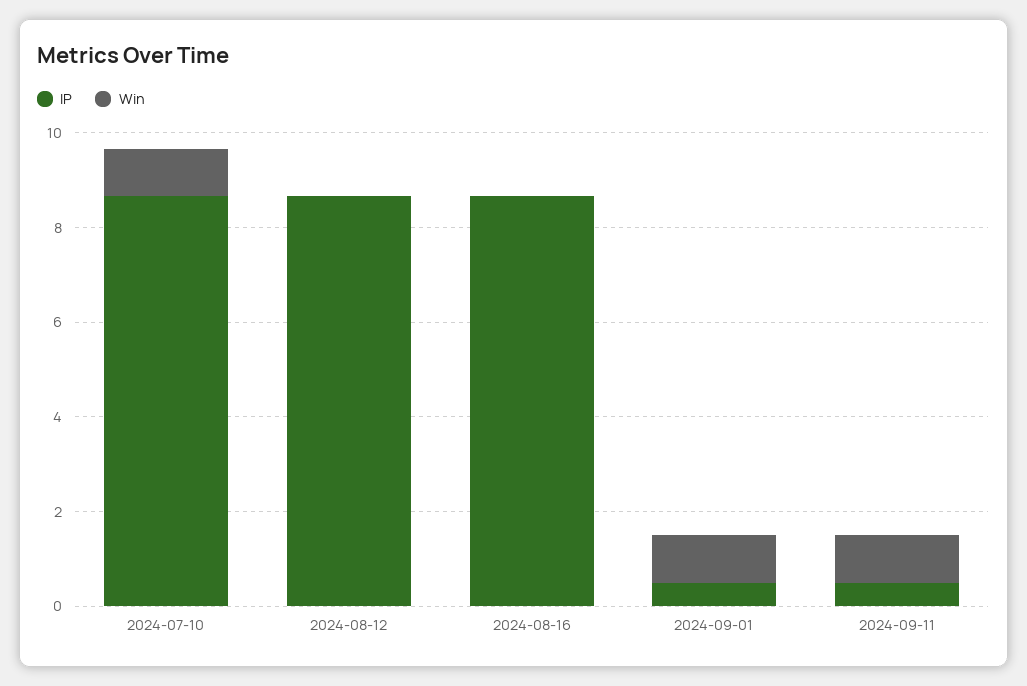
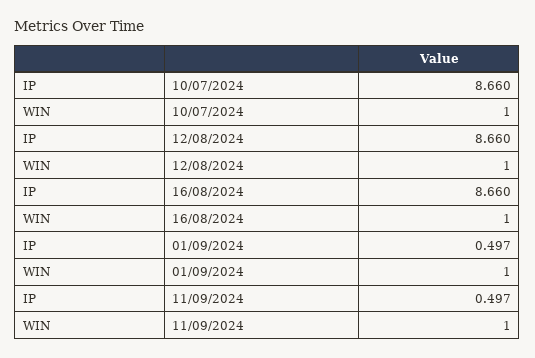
  {
    "IP": {
      "2024-07-10": 8.66,
      "2024-08-12": 8.66,
      "2024-08-16": 8.66,
      "2024-09-01": 0.497,
      "2024-09-11": 0.497
    },
    "Win": {
      "2024-07-10": 1,
-     "2024-08-12": 0,
+     "2024-08-12": 1,
-     "2024-08-16": 0,
+     "2024-08-16": 1,
      "2024-09-01": 1,
      "2024-09-11": 1
    }
  }

